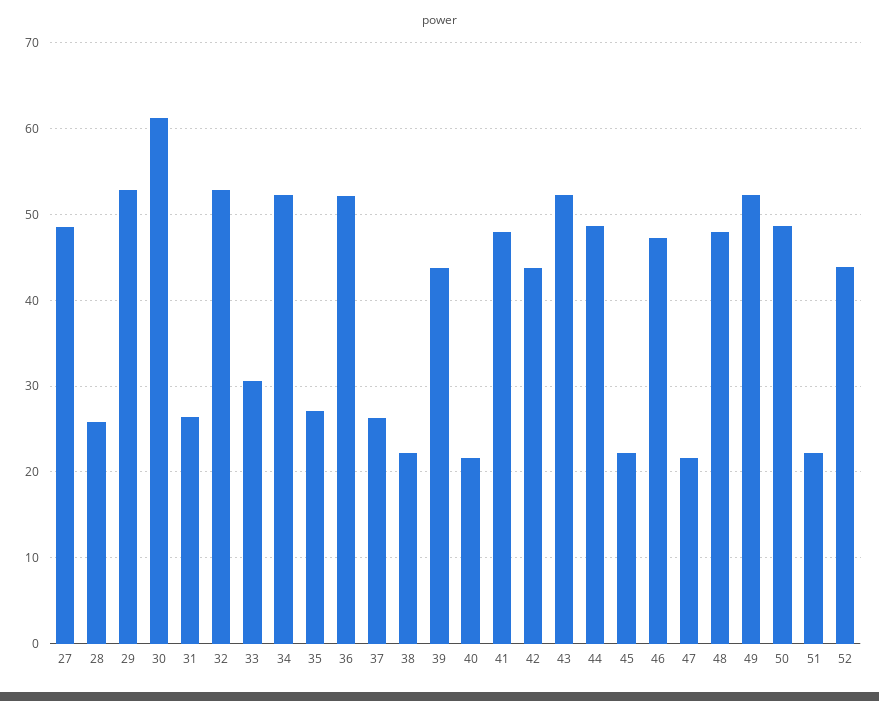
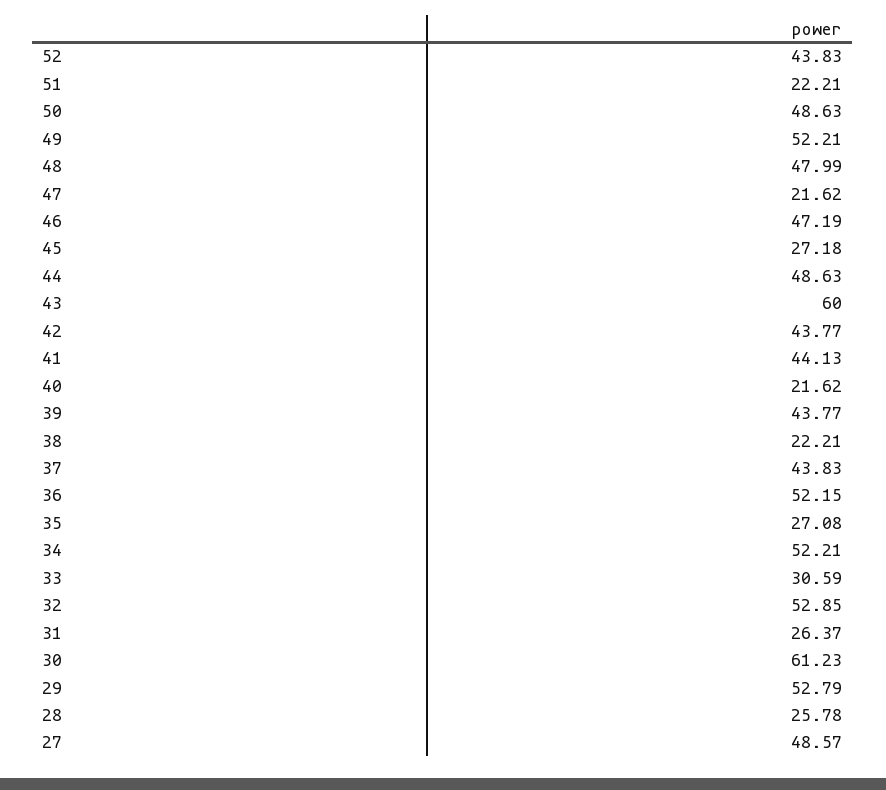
  {
    "27": 48.57,
    "28": 25.78,
    "29": 52.79,
    "30": 61.23,
    "31": 26.37,
    "32": 52.85,
    "33": 30.59,
    "34": 52.21,
    "35": 27.08,
    "36": 52.15,
-   "37": 26,
+   "37": 43.83,
    "38": 22.21,
    "39": 43.77,
    "40": 21.62,
-   "41": 48,
+   "41": 44.13,
    "42": 43.77,
-   "43": 52,
+   "43": 60,
    "44": 48.63,
-   "45": 22,
+   "45": 27.18,
    "46": 47.19,
    "47": 21.62,
    "48": 47.99,
    "49": 52.21,
    "50": 48.63,
    "51": 22.21,
    "52": 43.83
  }

